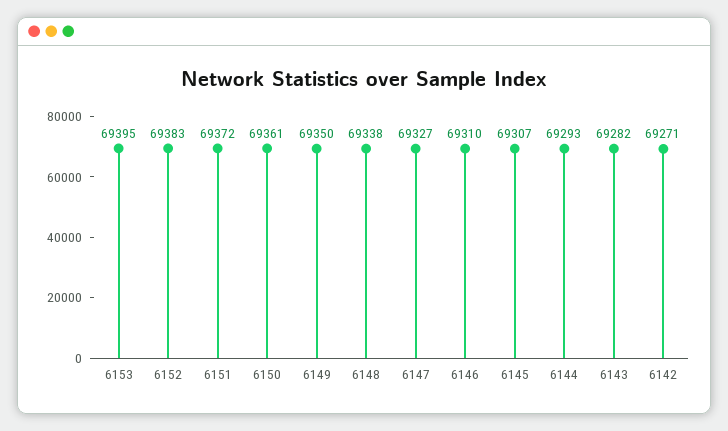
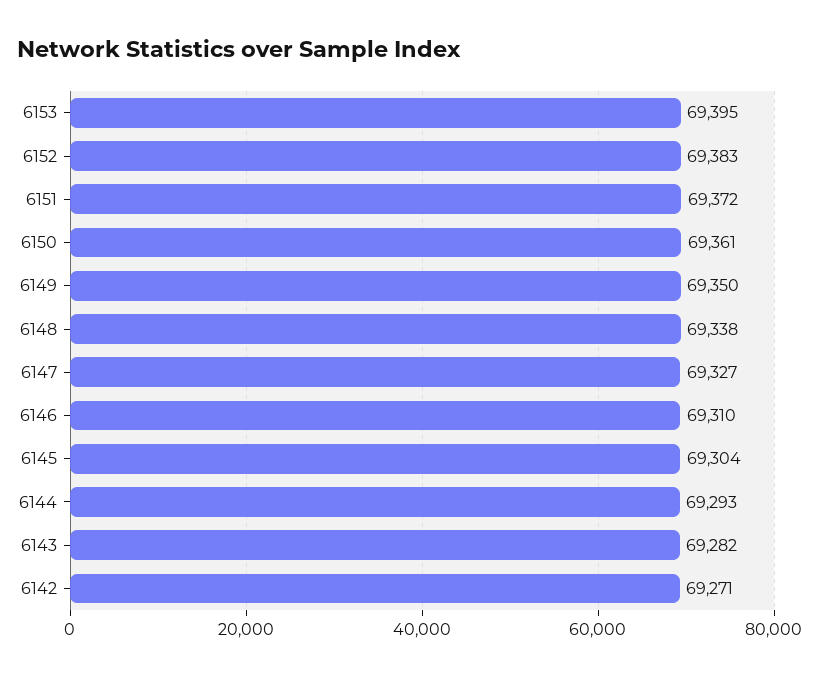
  {
    "6153": 69395,
    "6152": 69383,
    "6151": 69372,
    "6150": 69361,
    "6149": 69350,
    "6148": 69338,
    "6147": 69327,
    "6146": 69310,
-   "6145": 69307,
+   "6145": 69304,
    "6144": 69293,
    "6143": 69282,
    "6142": 69271
  }

